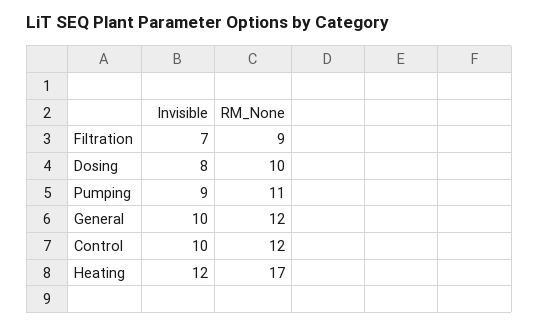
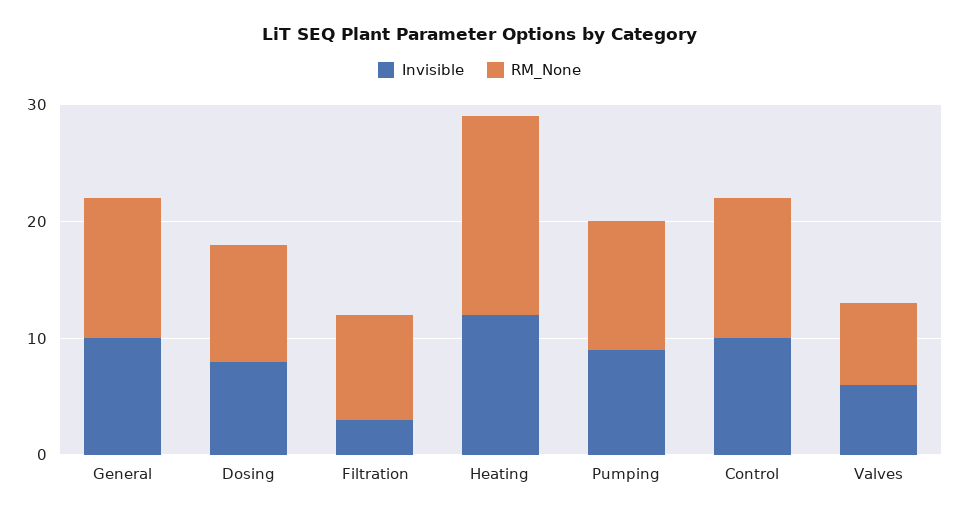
  {
    "Invisible": {
-     "Filtration": 7,
+     "Filtration": 3,
      "Dosing": 8,
      "Pumping": 9,
      "General": 10,
      "Control": 10,
-     "Heating": 12
+     "Heating": 12,
+     "Valves": 6
    },
    "RM_None": {
      "Filtration": 9,
      "Dosing": 10,
      "Pumping": 11,
      "General": 12,
      "Control": 12,
-     "Heating": 17
+     "Heating": 17,
+     "Valves": 7
    }
  }

